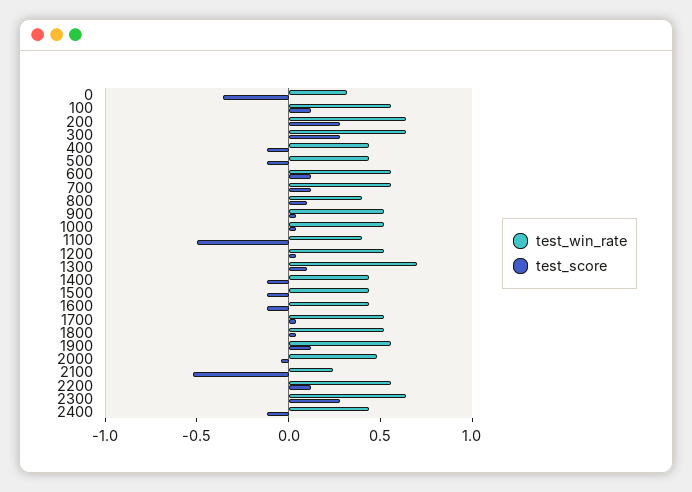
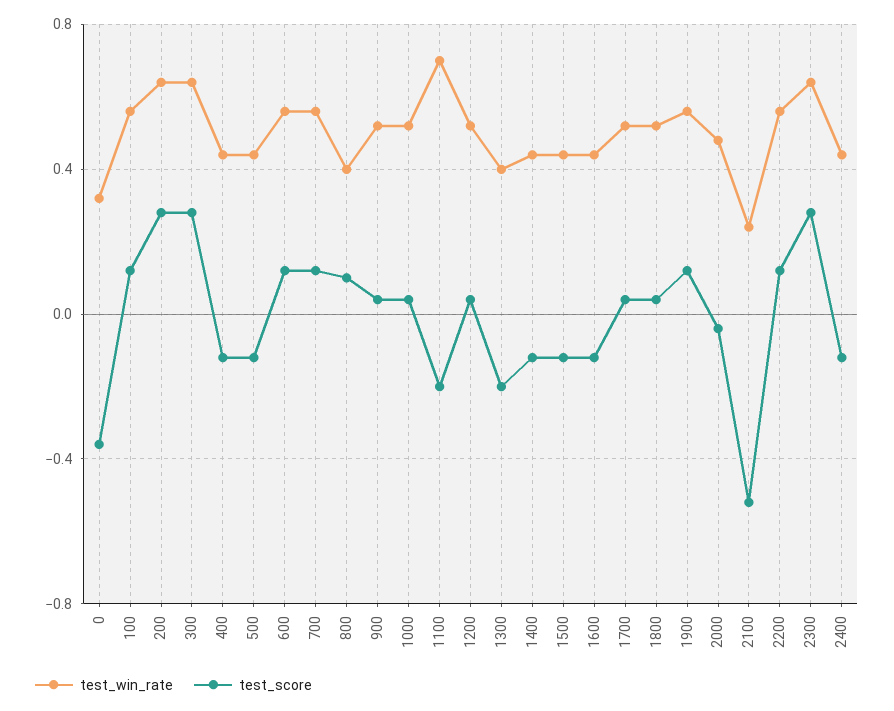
  {
    "test_win_rate": {
      "0": 0.3,
      "100": 0.55,
      "200": 0.65,
      "300": 0.65,
      "400": 0.45,
      "500": 0.45,
      "600": 0.55,
      "700": 0.55,
      "800": 0.4,
      "900": 0.5,
      "1000": 0.5,
-     "1100": 0.4,
+     "1100": 0.7,
      "1200": 0.5,
-     "1300": 0.7,
+     "1300": 0.4,
      "1400": 0.45,
      "1500": 0.45,
      "1600": 0.45,
      "1700": 0.5,
      "1800": 0.5,
      "1900": 0.55,
      "2000": 0.5,
      "2100": 0.25,
      "2200": 0.55,
      "2300": 0.65,
      "2400": 0.45
    },
    "test_score": {
      "0": -0.35,
      "100": 0.1,
      "200": 0.3,
      "300": 0.3,
      "400": -0.1,
      "500": -0.1,
      "600": 0.1,
      "700": 0.1,
      "800": 0.1,
      "900": 0.05,
      "1000": 0.05,
-     "1100": -0.5,
+     "1100": -0.2,
      "1200": 0.05,
-     "1300": 0.1,
+     "1300": -0.2,
      "1400": -0.1,
      "1500": -0.1,
      "1600": -0.1,
      "1700": 0.05,
      "1800": 0.05,
      "1900": 0.1,
      "2000": -0.05,
      "2100": -0.5,
      "2200": 0.1,
      "2300": 0.3,
      "2400": -0.1
    }
  }

